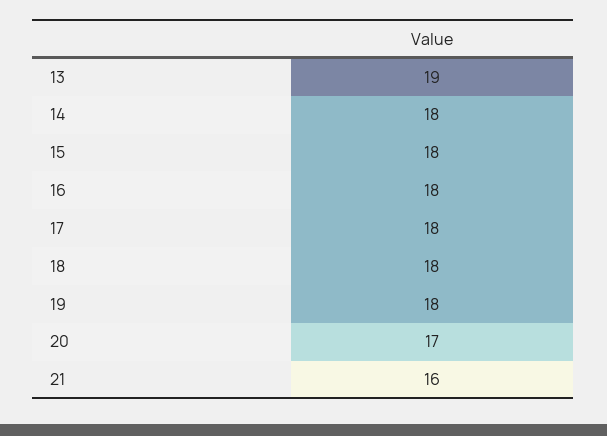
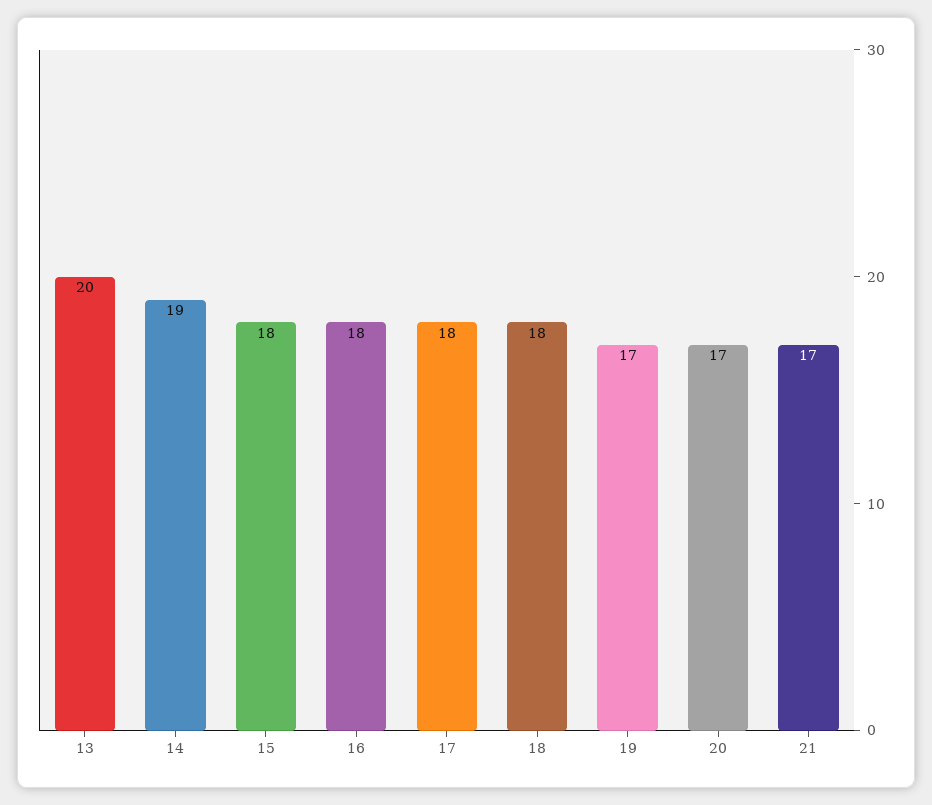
  {
-   "13": 19,
+   "13": 20,
-   "14": 18,
+   "14": 19,
    "15": 18,
    "16": 18,
    "17": 18,
    "18": 18,
-   "19": 18,
+   "19": 17,
    "20": 17,
-   "21": 16
+   "21": 17
  }

